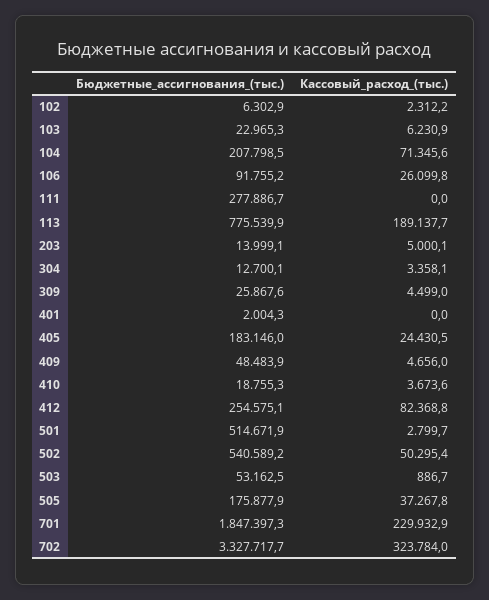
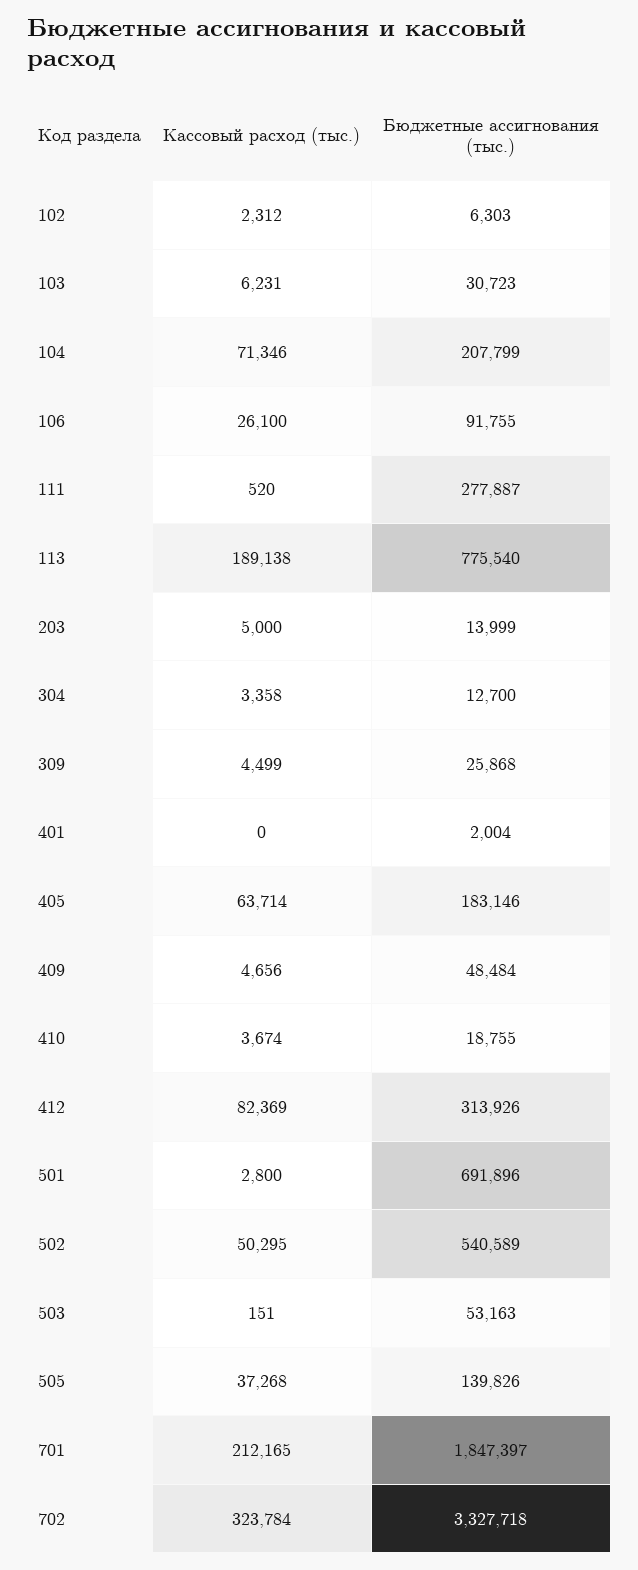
  {
    "Бюджетные_ассигнования_(тыс.)": {
      "102": 6302.9,
-     "103": 22965.3,
+     "103": 30723,
      "104": 207798.5,
      "106": 91755.2,
      "111": 277886.7,
      "113": 775539.9,
      "203": 13999.1,
      "304": 12700.1,
      "309": 25867.6,
      "401": 2004.3,
      "405": 183146,
      "409": 48483.9,
      "410": 18755.3,
-     "412": 254575.1,
+     "412": 313926,
-     "501": 514671.9,
+     "501": 691896,
      "502": 540589.2,
      "503": 53162.5,
-     "505": 175877.9,
+     "505": 139826,
      "701": 1847397.3,
      "702": 3327717.7
    },
    "Кассовый_расход_(тыс.)": {
      "102": 2312.2,
      "103": 6230.9,
      "104": 71345.6,
      "106": 26099.8,
-     "111": 0,
+     "111": 520,
      "113": 189137.7,
      "203": 5000.1,
      "304": 3358.1,
      "309": 4499,
      "401": 0,
-     "405": 24430.5,
+     "405": 63714,
      "409": 4656,
      "410": 3673.6,
      "412": 82368.8,
      "501": 2799.7,
      "502": 50295.4,
-     "503": 886.7,
+     "503": 151,
      "505": 37267.8,
-     "701": 229932.9,
+     "701": 212165,
      "702": 323784
    }
  }

